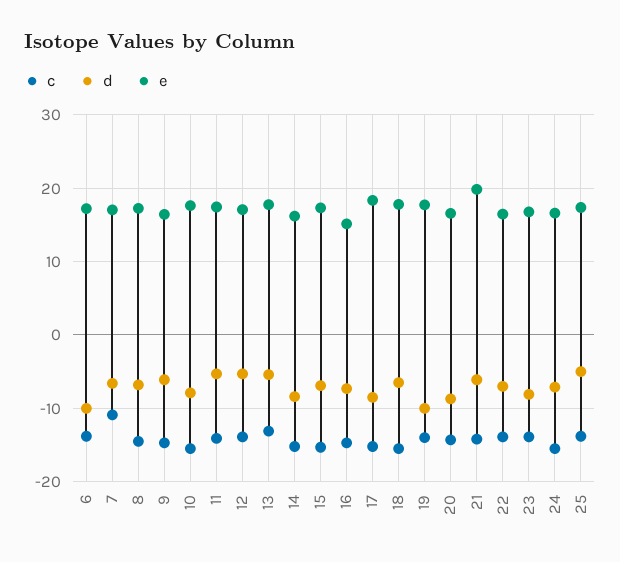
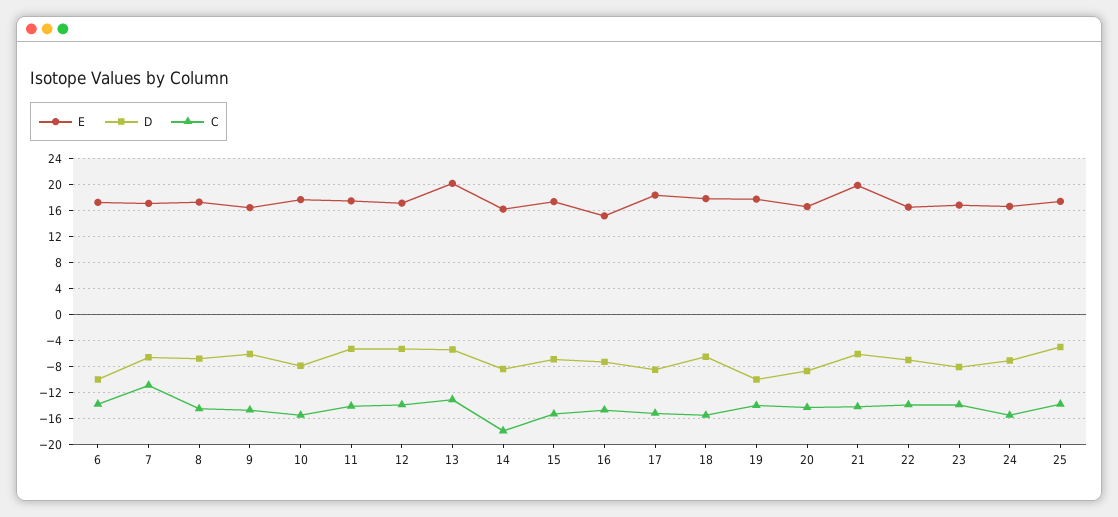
  {
    "c": {
      "6": -14,
      "7": -11,
      "8": -15,
      "9": -15,
      "10": -16,
      "11": -14,
      "12": -14,
      "13": -13,
-     "14": -15,
+     "14": -18,
      "15": -15,
      "16": -15,
      "17": -15,
      "18": -16,
      "19": -14,
      "20": -14,
      "21": -14,
      "22": -14,
      "23": -14,
      "24": -16,
      "25": -14
    },
    "d": {
      "6": -10,
      "7": -7,
      "8": -7,
      "9": -6,
      "10": -8,
      "11": -5,
      "12": -5,
      "13": -5,
      "14": -8,
      "15": -7,
      "16": -7,
      "17": -9,
      "18": -7,
      "19": -10,
      "20": -9,
      "21": -6,
      "22": -7,
      "23": -8,
      "24": -7,
      "25": -5
    },
    "e": {
      "6": 17,
      "7": 17,
      "8": 17,
      "9": 16,
      "10": 18,
      "11": 17,
      "12": 17,
-     "13": 18,
+     "13": 20,
      "14": 16,
      "15": 17,
      "16": 15,
      "17": 18,
      "18": 18,
      "19": 18,
      "20": 17,
      "21": 20,
      "22": 16,
      "23": 17,
      "24": 17,
      "25": 17
    }
  }

